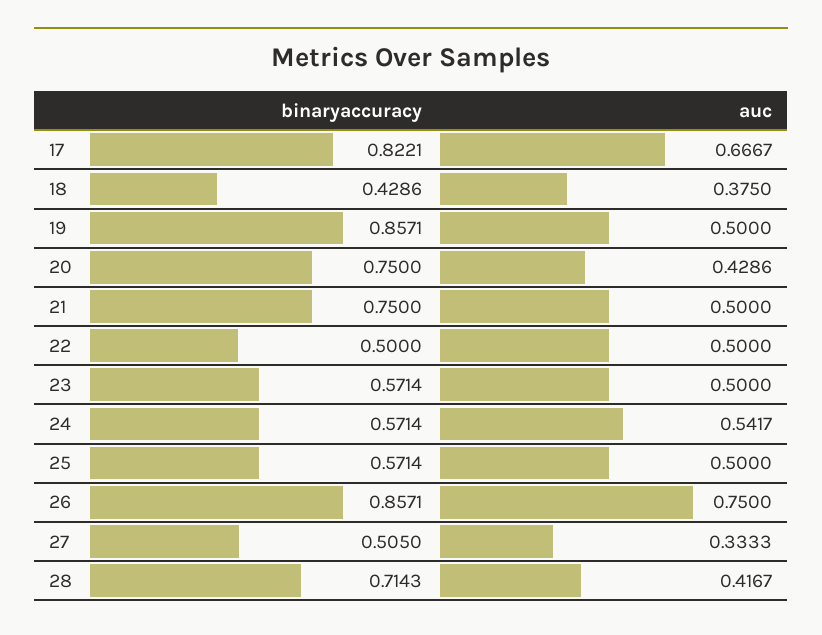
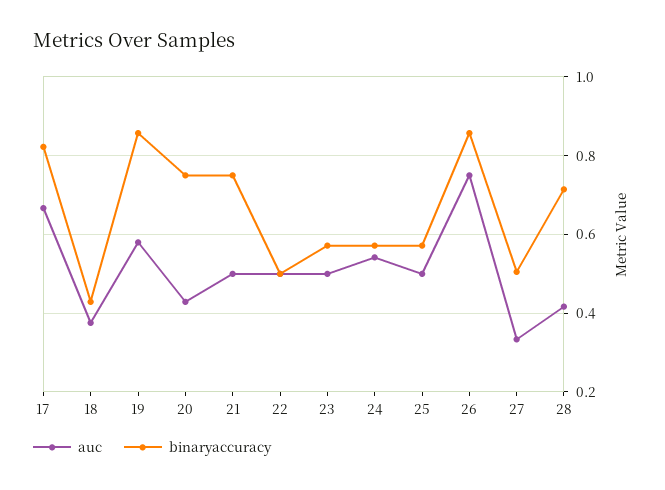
  {
    "binaryaccuracy": {
      "17": 0.8221,
      "18": 0.4286,
      "19": 0.8571,
      "20": 0.75,
      "21": 0.75,
      "22": 0.5,
      "23": 0.5714,
      "24": 0.5714,
      "25": 0.5714,
      "26": 0.8571,
      "27": 0.505,
      "28": 0.7143
    },
    "auc": {
      "17": 0.6667,
      "18": 0.375,
-     "19": 0.5,
+     "19": 0.58,
      "20": 0.4286,
      "21": 0.5,
      "22": 0.5,
      "23": 0.5,
      "24": 0.5417,
      "25": 0.5,
      "26": 0.75,
      "27": 0.3333,
      "28": 0.4167
    }
  }

